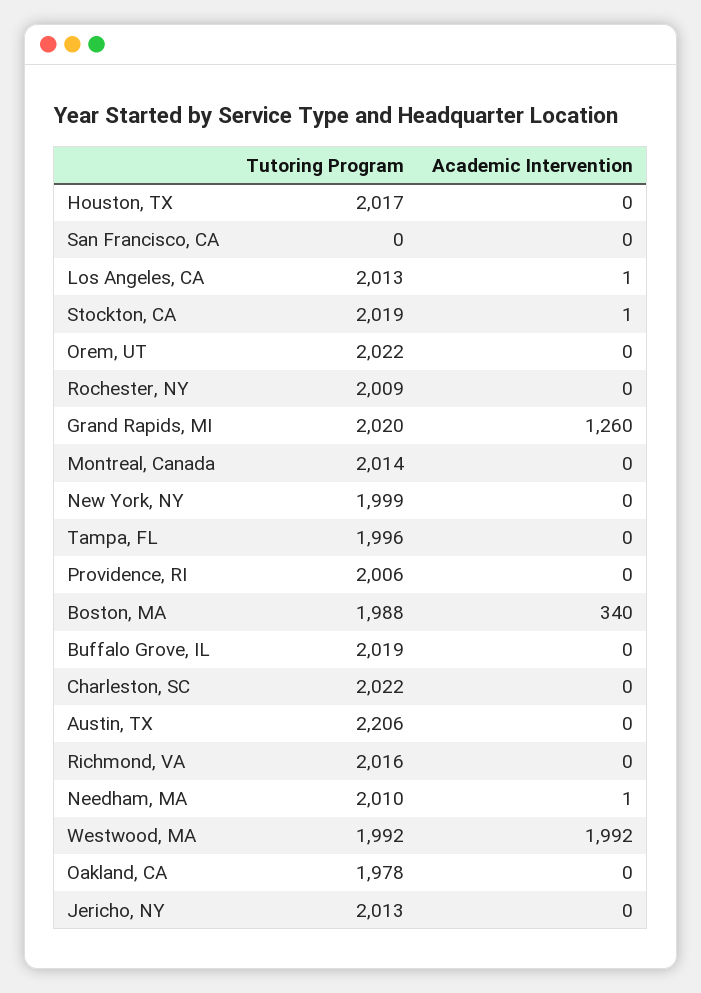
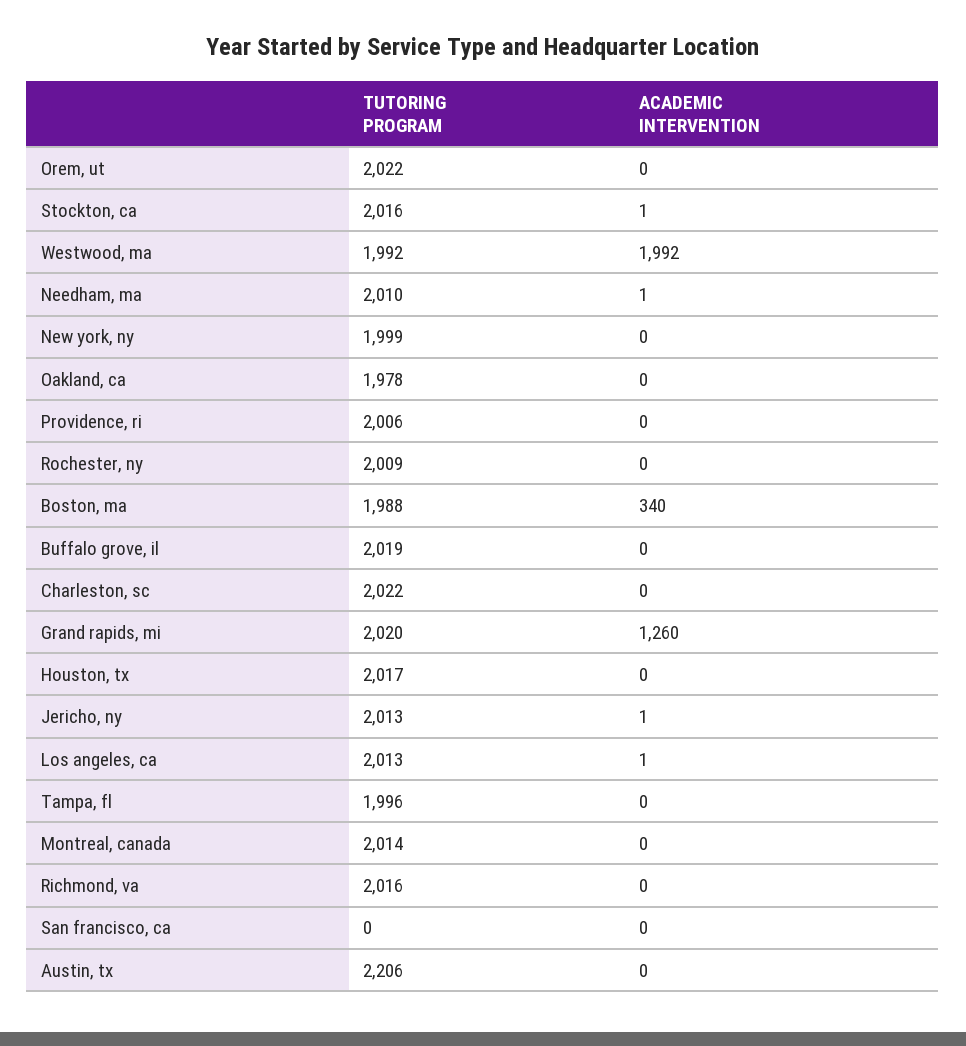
  {
    "Tutoring Program": {
      "Houston, TX": 2017,
      "San Francisco, CA": 0,
      "Los Angeles, CA": 2013,
-     "Stockton, CA": 2019,
+     "Stockton, CA": 2016,
      "Orem, UT": 2022,
      "Rochester, NY": 2009,
      "Grand Rapids, MI": 2020,
      "Montreal, Canada": 2014,
      "New York, NY": 1999,
      "Tampa, FL": 1996,
      "Providence, RI": 2006,
      "Boston, MA": 1988,
      "Buffalo Grove, IL": 2019,
      "Charleston, SC": 2022,
      "Austin, TX": 2206,
      "Richmond, VA": 2016,
      "Needham, MA": 2010,
      "Westwood, MA": 1992,
      "Oakland, CA": 1978,
      "Jericho, NY": 2013
    },
    "Academic Intervention": {
      "Houston, TX": 0,
      "San Francisco, CA": 0,
      "Los Angeles, CA": 1,
      "Stockton, CA": 1,
      "Orem, UT": 0,
      "Rochester, NY": 0,
      "Grand Rapids, MI": 1260,
      "Montreal, Canada": 0,
      "New York, NY": 0,
      "Tampa, FL": 0,
      "Providence, RI": 0,
      "Boston, MA": 340,
      "Buffalo Grove, IL": 0,
      "Charleston, SC": 0,
      "Austin, TX": 0,
      "Richmond, VA": 0,
      "Needham, MA": 1,
      "Westwood, MA": 1992,
      "Oakland, CA": 0,
-     "Jericho, NY": 0
+     "Jericho, NY": 1
    }
  }

